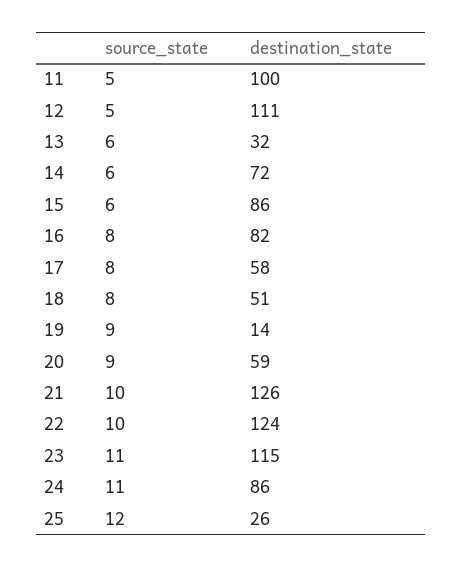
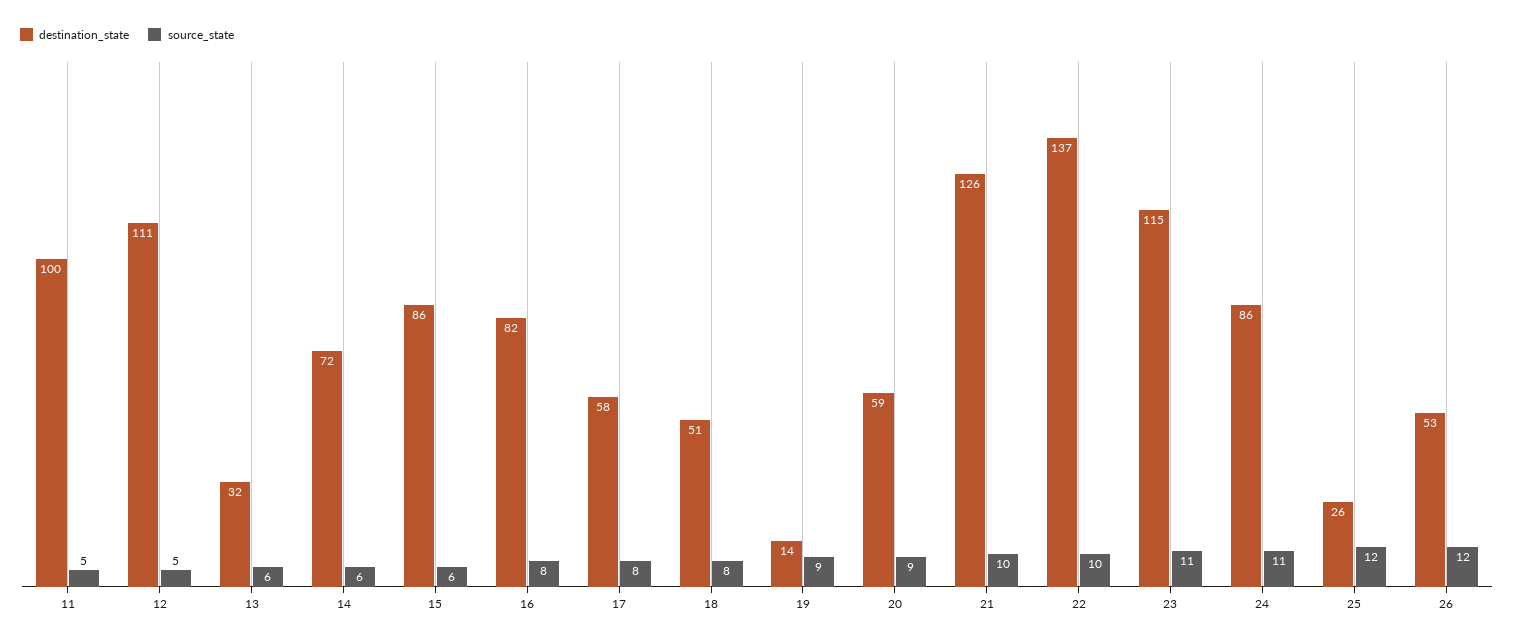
  {
    "source_state": {
      "11": 5,
      "12": 5,
      "13": 6,
      "14": 6,
      "15": 6,
      "16": 8,
      "17": 8,
      "18": 8,
      "19": 9,
      "20": 9,
      "21": 10,
      "22": 10,
      "23": 11,
      "24": 11,
-     "25": 12
+     "25": 12,
+     "26": 12
    },
    "destination_state": {
      "11": 100,
      "12": 111,
      "13": 32,
      "14": 72,
      "15": 86,
      "16": 82,
      "17": 58,
      "18": 51,
      "19": 14,
      "20": 59,
      "21": 126,
-     "22": 124,
+     "22": 137,
      "23": 115,
      "24": 86,
-     "25": 26
+     "25": 26,
+     "26": 53
    }
  }

